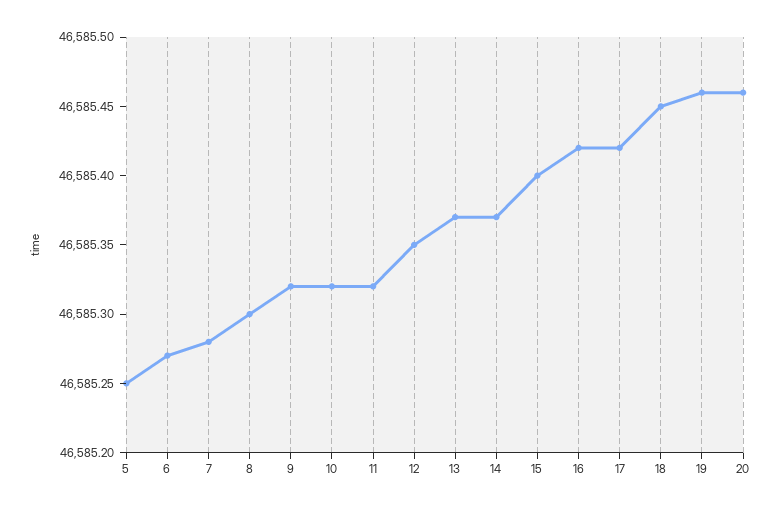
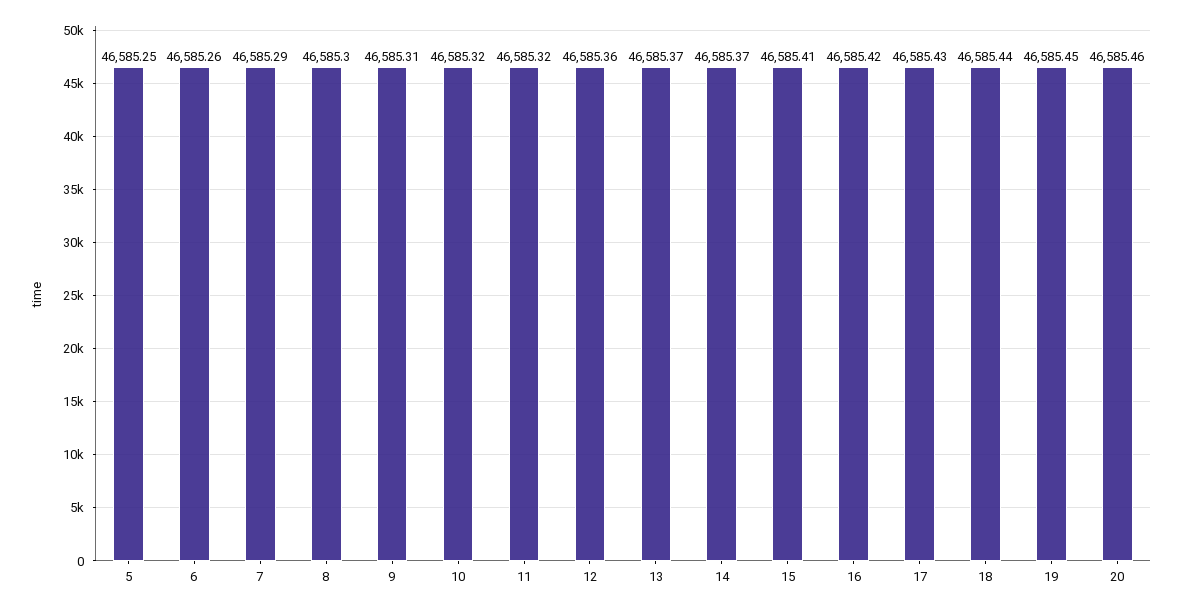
  {
    "5": 46585.25,
-   "6": 46585.27,
+   "6": 46585.26,
-   "7": 46585.28,
+   "7": 46585.29,
    "8": 46585.3,
-   "9": 46585.32,
+   "9": 46585.31,
    "10": 46585.32,
    "11": 46585.32,
-   "12": 46585.35,
+   "12": 46585.36,
    "13": 46585.37,
    "14": 46585.37,
-   "15": 46585.4,
+   "15": 46585.41,
    "16": 46585.42,
-   "17": 46585.42,
+   "17": 46585.43,
-   "18": 46585.45,
+   "18": 46585.44,
-   "19": 46585.46,
+   "19": 46585.45,
    "20": 46585.46
  }

